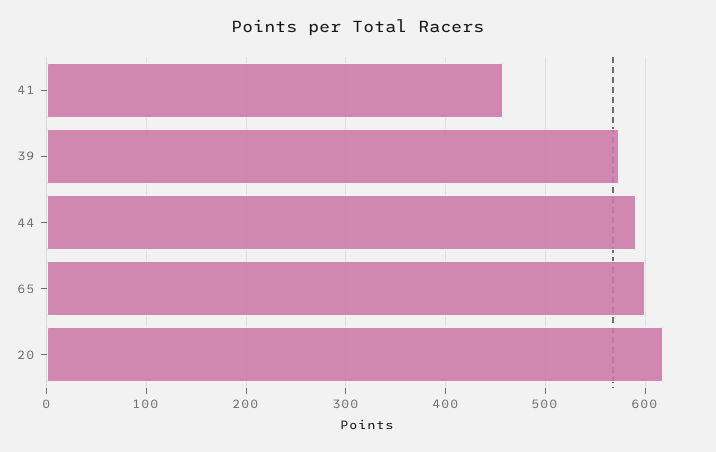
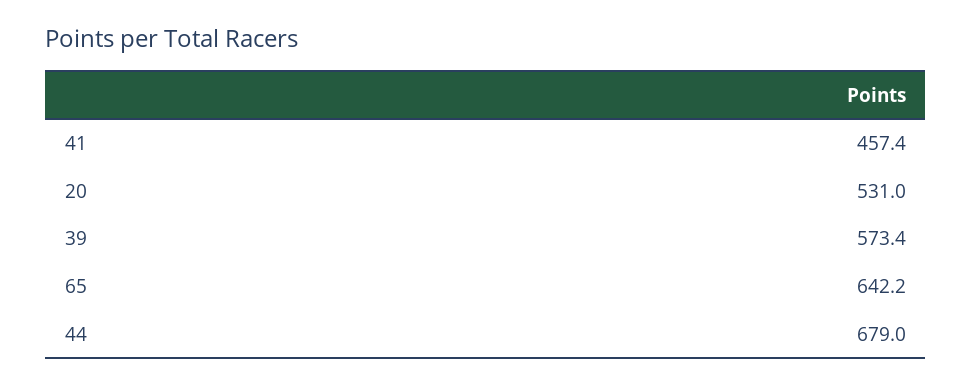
  {
    "41": 457.4,
    "39": 573.4,
-   "44": 590,
+   "44": 679,
-   "65": 600,
+   "65": 642.2,
-   "20": 620
+   "20": 531
  }

